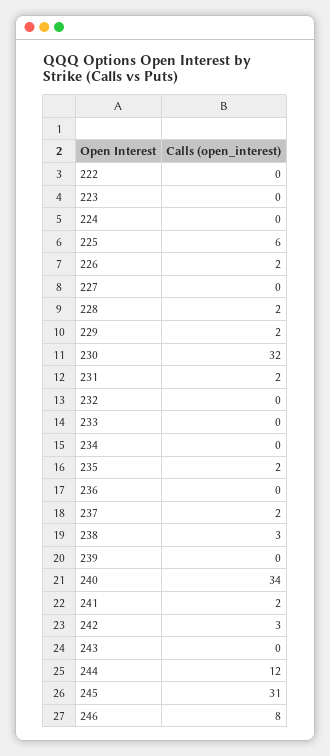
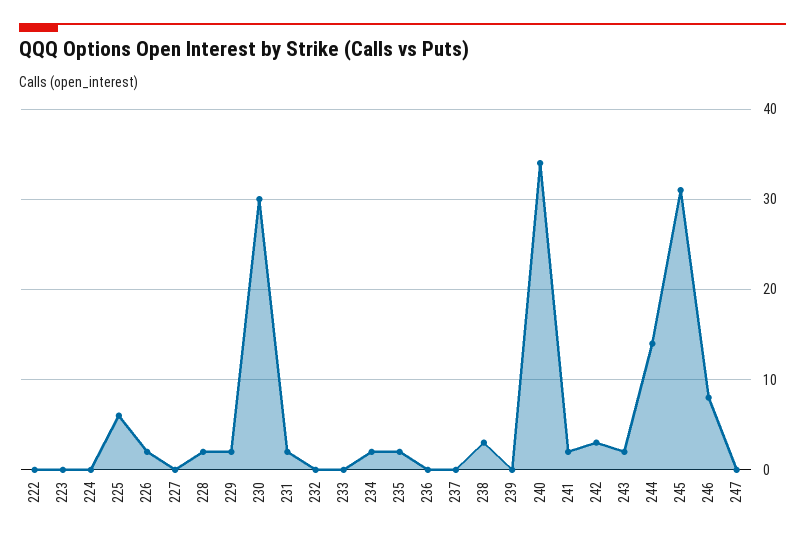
  {
    "222": 0,
    "223": 0,
    "224": 0,
    "225": 6,
    "226": 2,
    "227": 0,
    "228": 2,
    "229": 2,
-   "230": 32,
+   "230": 30,
    "231": 2,
    "232": 0,
    "233": 0,
-   "234": 0,
+   "234": 2,
    "235": 2,
    "236": 0,
-   "237": 2,
+   "237": 0,
    "238": 3,
    "239": 0,
    "240": 34,
    "241": 2,
    "242": 3,
-   "243": 0,
+   "243": 2,
-   "244": 12,
+   "244": 14,
    "245": 31,
-   "246": 8
+   "246": 8,
+   "247": 0
  }

